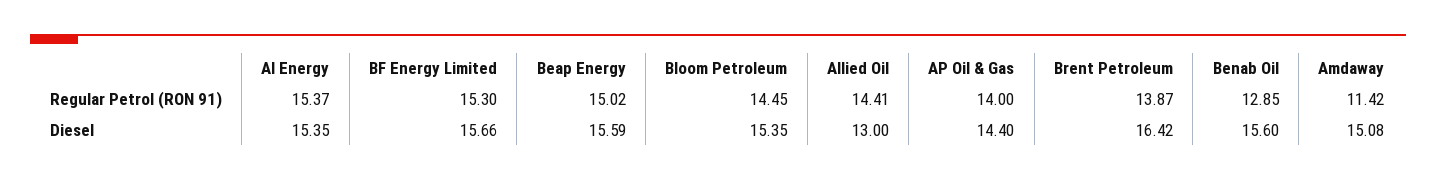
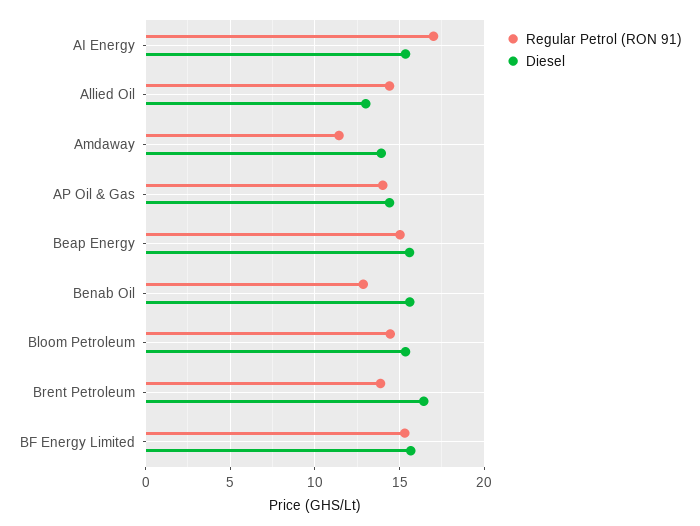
  {
    "Regular Petrol (RON 91)": {
-     "AI Energy": 15.37,
+     "AI Energy": 17,
      "BF Energy Limited": 15.3,
      "Beap Energy": 15.02,
      "Bloom Petroleum": 14.45,
      "Allied Oil": 14.41,
      "AP Oil & Gas": 14,
      "Brent Petroleum": 13.87,
      "Benab Oil": 12.85,
      "Amdaway": 11.42
    },
    "Diesel": {
      "AI Energy": 15.35,
      "BF Energy Limited": 15.66,
      "Beap Energy": 15.59,
      "Bloom Petroleum": 15.35,
      "Allied Oil": 13,
      "AP Oil & Gas": 14.4,
      "Brent Petroleum": 16.42,
      "Benab Oil": 15.6,
-     "Amdaway": 15.08
+     "Amdaway": 14
    }
  }

